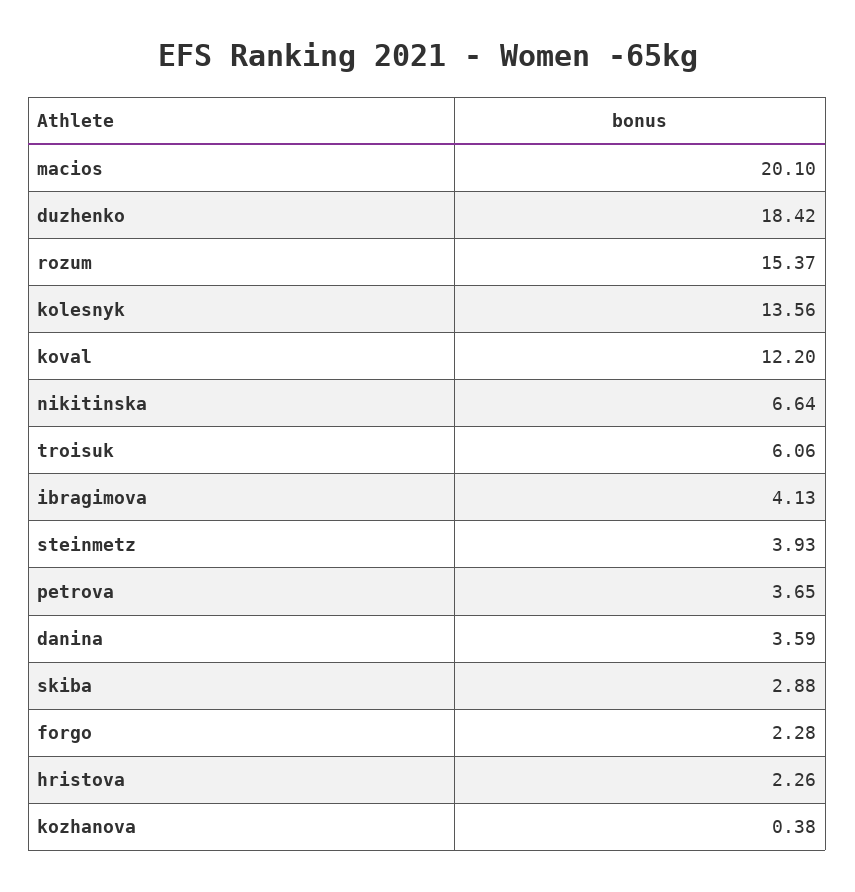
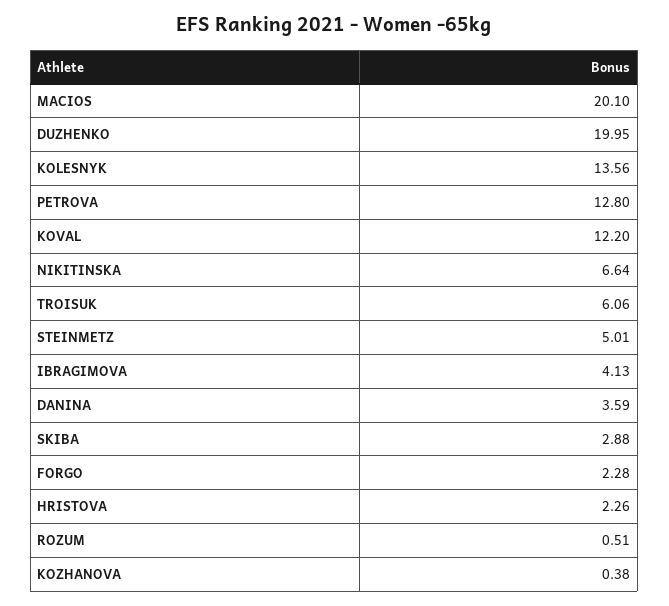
  {
    "macios": 20.1,
-   "duzhenko": 18.42,
+   "duzhenko": 19.95,
-   "rozum": 15.37,
+   "rozum": 0.51,
    "kolesnyk": 13.56,
    "koval": 12.2,
    "nikitinska": 6.64,
    "troisuk": 6.06,
    "ibragimova": 4.13,
-   "steinmetz": 3.93,
+   "steinmetz": 5.01,
-   "petrova": 3.65,
+   "petrova": 12.8,
    "danina": 3.59,
    "skiba": 2.88,
    "forgo": 2.28,
    "hristova": 2.26,
    "kozhanova": 0.38
  }

